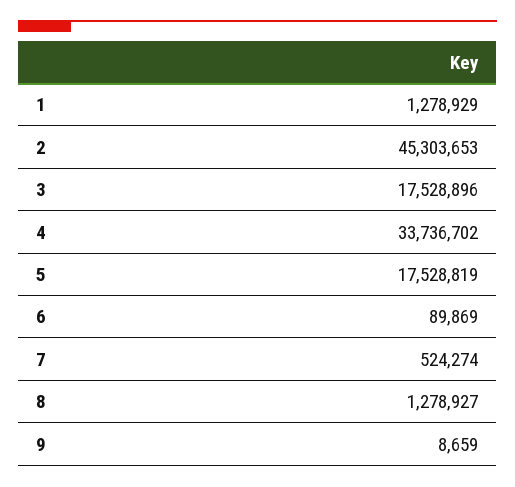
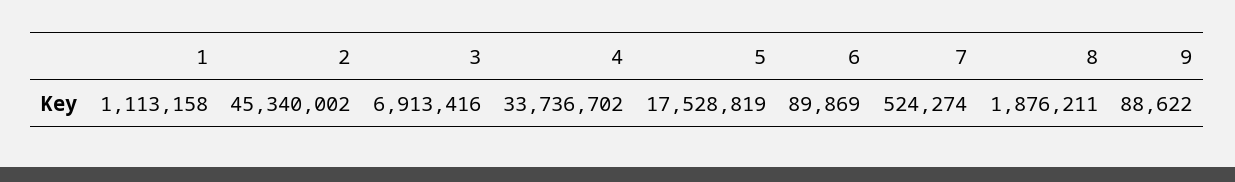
  {
-   "1": 1278929,
+   "1": 1113158,
-   "2": 45303653,
+   "2": 45340002,
-   "3": 17528896,
+   "3": 6913416,
    "4": 33736702,
    "5": 17528819,
    "6": 89869,
    "7": 524274,
-   "8": 1278927,
+   "8": 1876211,
-   "9": 8659
+   "9": 88622
  }

